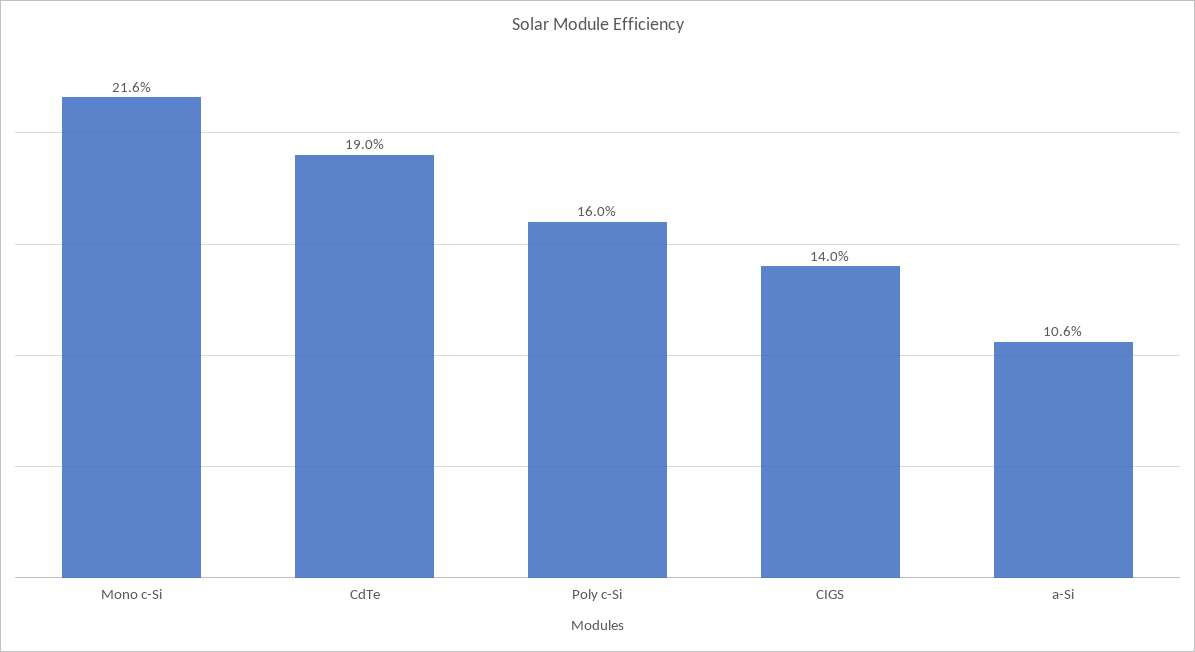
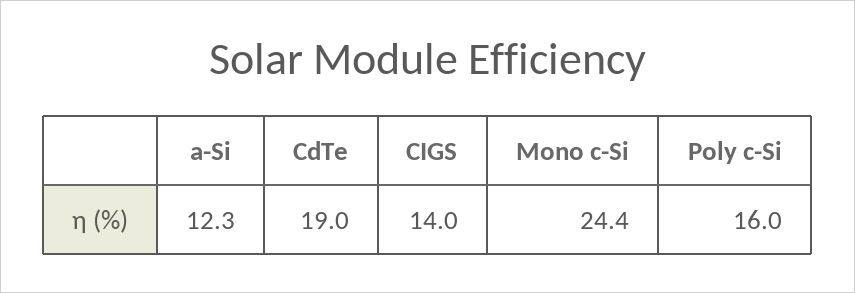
  {
-   "Mono c-Si": 21.6,
+   "Mono c-Si": 24.4,
    "CdTe": 19,
    "Poly c-Si": 16,
    "CIGS": 14,
-   "a-Si": 10.6
+   "a-Si": 12.3
  }

